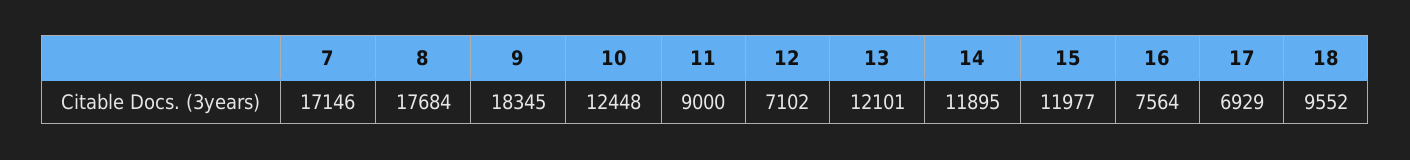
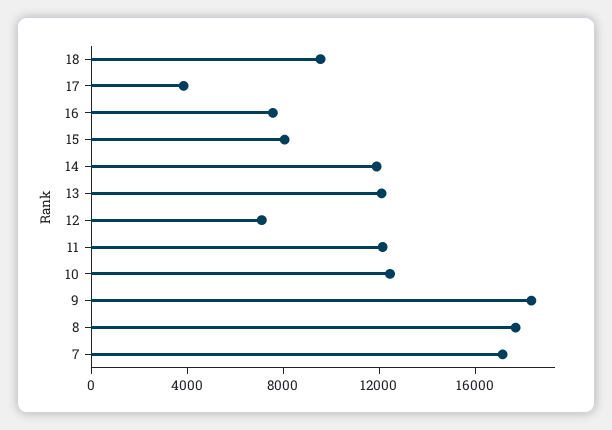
  {
    "7": 17146,
    "8": 17684,
    "9": 18345,
    "10": 12448,
-   "11": 9000,
+   "11": 12000,
    "12": 7102,
    "13": 12101,
    "14": 11895,
-   "15": 11977,
+   "15": 8000,
    "16": 7564,
-   "17": 6929,
+   "17": 4000,
    "18": 9552
  }

